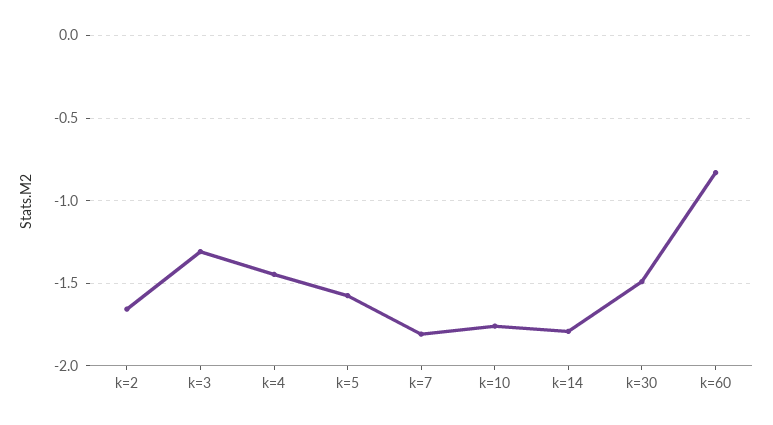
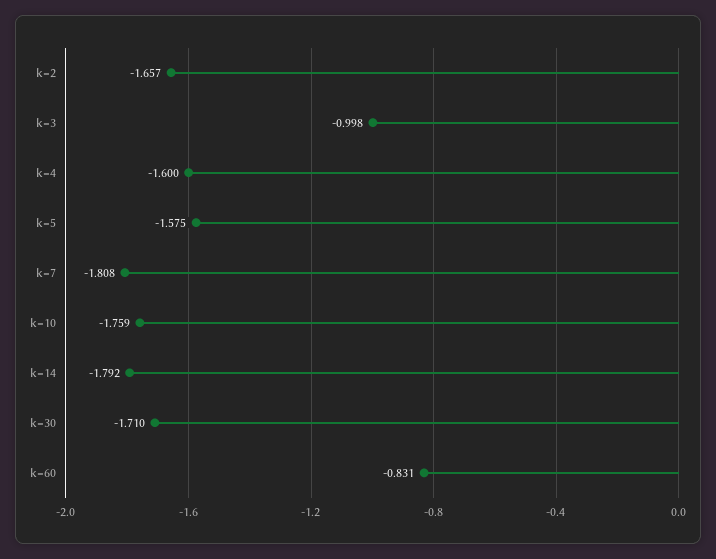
  {
    "k=2": -1.657,
-   "k=3": -1.3,
+   "k=3": -0.998,
-   "k=4": -1.45,
+   "k=4": -1.6,
    "k=5": -1.575,
    "k=7": -1.808,
    "k=10": -1.759,
    "k=14": -1.792,
-   "k=30": -1.5,
+   "k=30": -1.71,
    "k=60": -0.831
  }

